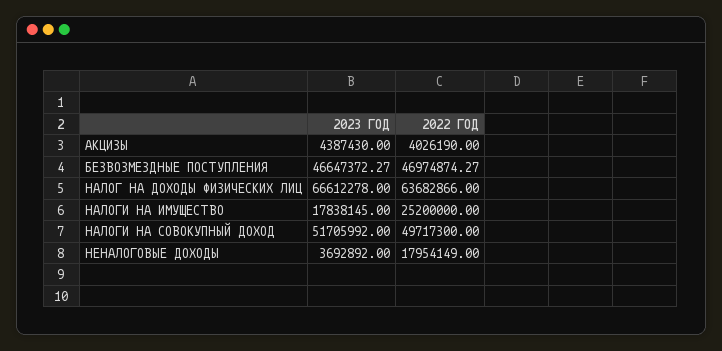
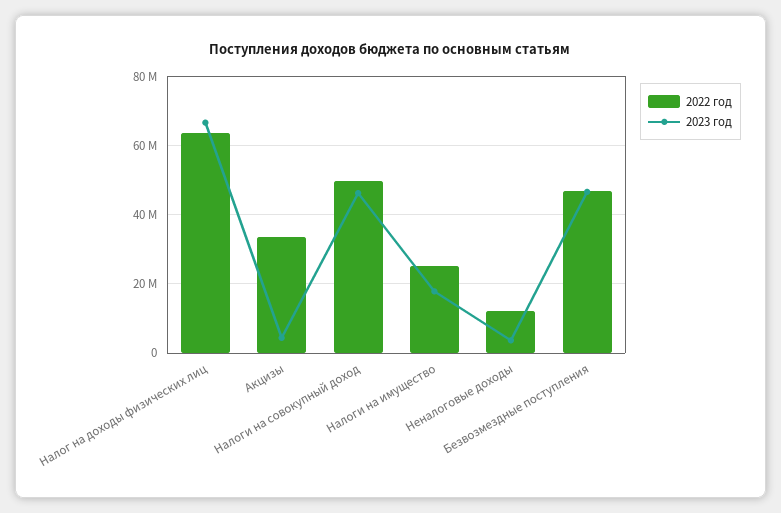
  {
    "2023 ГОД": {
      "АКЦИЗЫ": 4387430,
      "БЕЗВОЗМЕЗДНЫЕ ПОСТУПЛЕНИЯ": 46647372.27,
      "НАЛОГ НА ДОХОДЫ ФИЗИЧЕСКИХ ЛИЦ": 66612278,
      "НАЛОГИ НА ИМУЩЕСТВО": 17838145,
-     "НАЛОГИ НА СОВОКУПНЫЙ ДОХОД": 51705992,
+     "НАЛОГИ НА СОВОКУПНЫЙ ДОХОД": 46000000,
      "НЕНАЛОГОВЫЕ ДОХОДЫ": 3692892
    },
    "2022 ГОД": {
-     "АКЦИЗЫ": 4026190,
+     "АКЦИЗЫ": 34000000,
      "БЕЗВОЗМЕЗДНЫЕ ПОСТУПЛЕНИЯ": 46974874.27,
      "НАЛОГ НА ДОХОДЫ ФИЗИЧЕСКИХ ЛИЦ": 63682866,
      "НАЛОГИ НА ИМУЩЕСТВО": 25200000,
      "НАЛОГИ НА СОВОКУПНЫЙ ДОХОД": 49717300,
-     "НЕНАЛОГОВЫЕ ДОХОДЫ": 17954149
+     "НЕНАЛОГОВЫЕ ДОХОДЫ": 12000000
    }
  }

